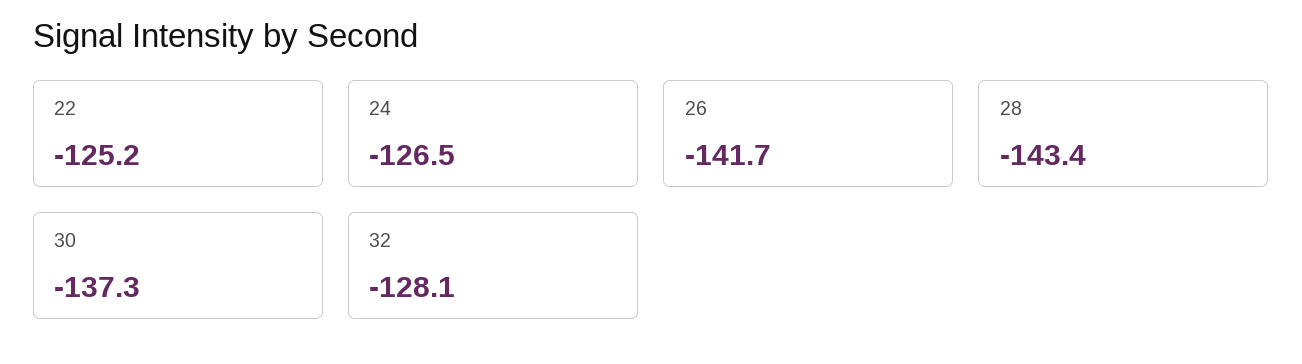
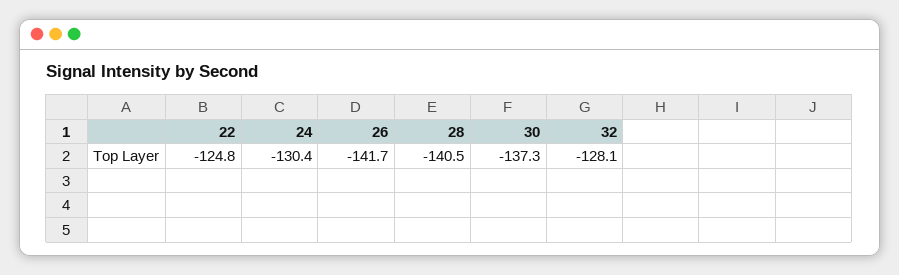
  {
-   "22": -125.2,
+   "22": -124.8,
-   "24": -126.5,
+   "24": -130.4,
    "26": -141.7,
-   "28": -143.4,
+   "28": -140.5,
    "30": -137.3,
    "32": -128.1
  }

